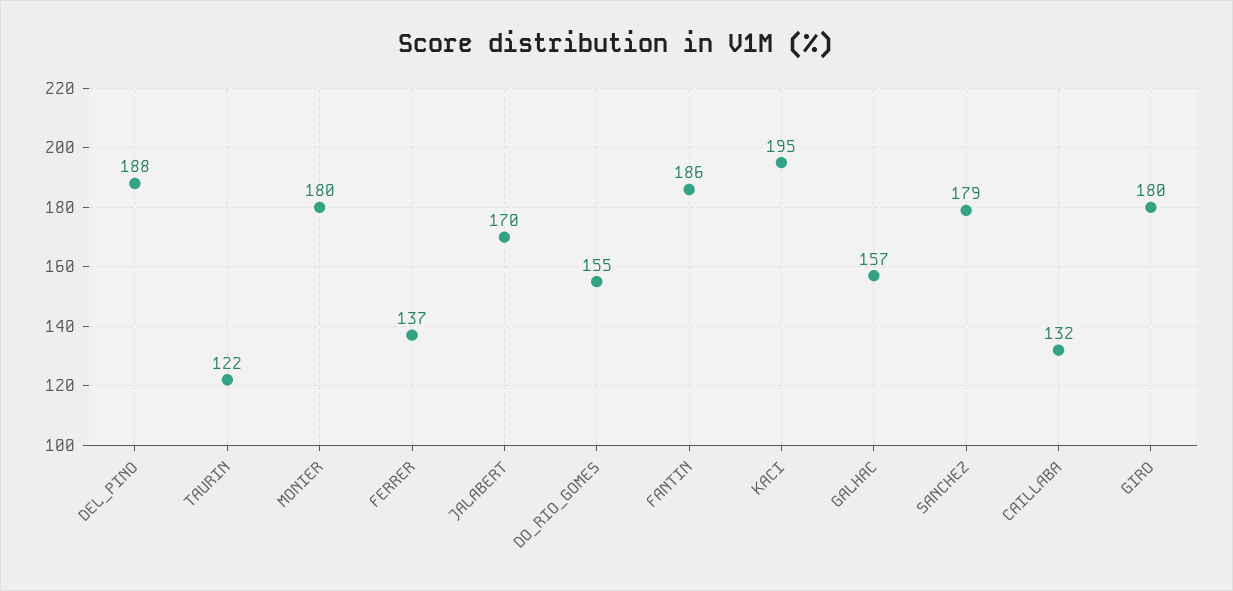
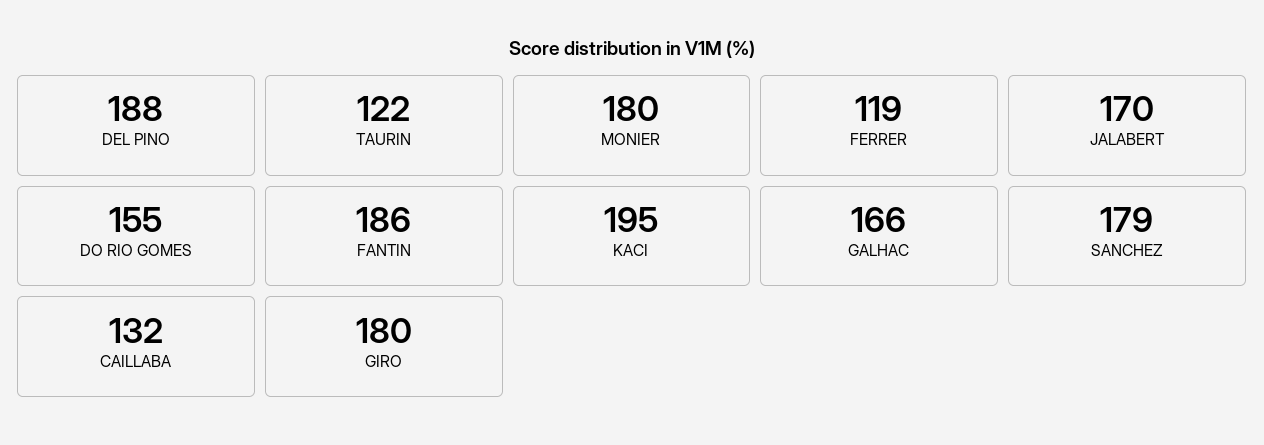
  {
    "DEL_PINO": 188,
    "TAURIN": 122,
    "MONIER": 180,
-   "FERRER": 137,
+   "FERRER": 119,
    "JALABERT": 170,
    "DO_RIO_GOMES": 155,
    "FANTIN": 186,
    "KACI": 195,
-   "GALHAC": 157,
+   "GALHAC": 166,
    "SANCHEZ": 179,
    "CAILLABA": 132,
    "GIRO": 180
  }

